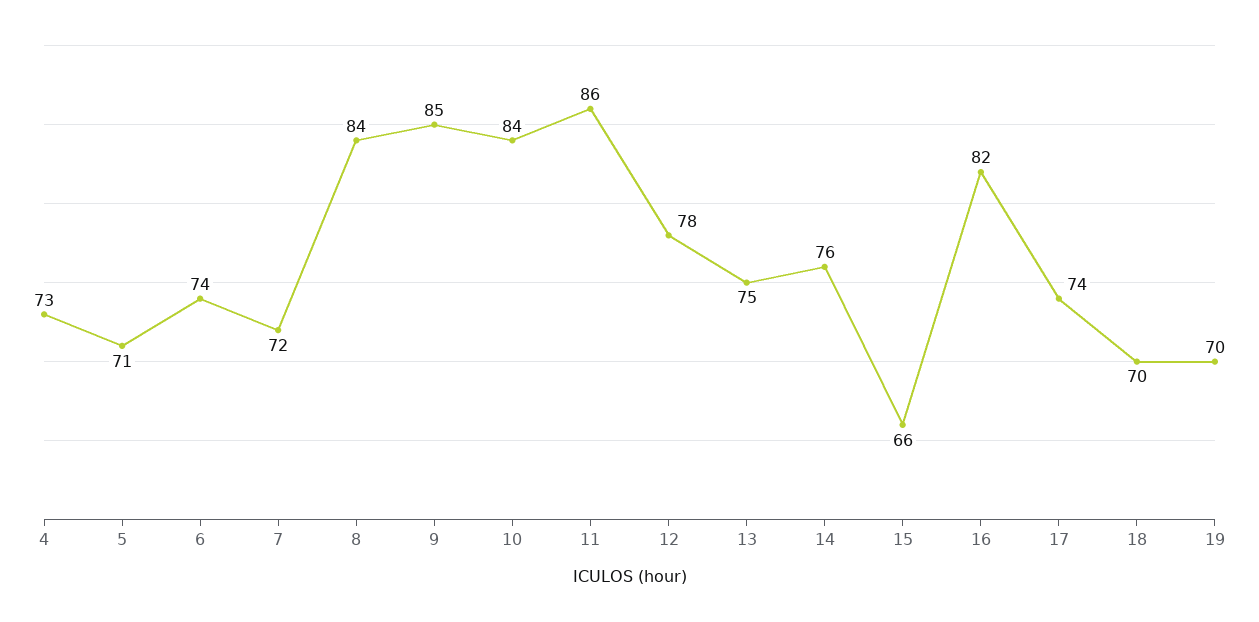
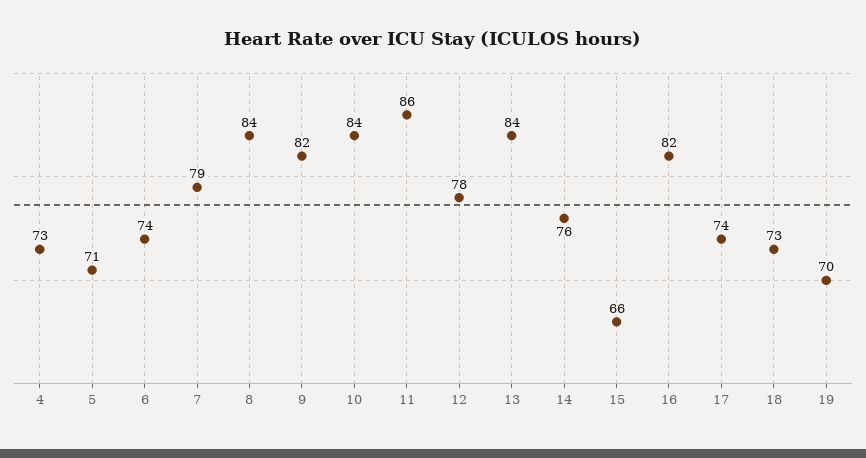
  {
    "4": 73,
    "5": 71,
    "6": 74,
-   "7": 72,
+   "7": 79,
    "8": 84,
-   "9": 85,
+   "9": 82,
    "10": 84,
    "11": 86,
    "12": 78,
-   "13": 75,
+   "13": 84,
    "14": 76,
    "15": 66,
    "16": 82,
    "17": 74,
-   "18": 70,
+   "18": 73,
    "19": 70
  }

